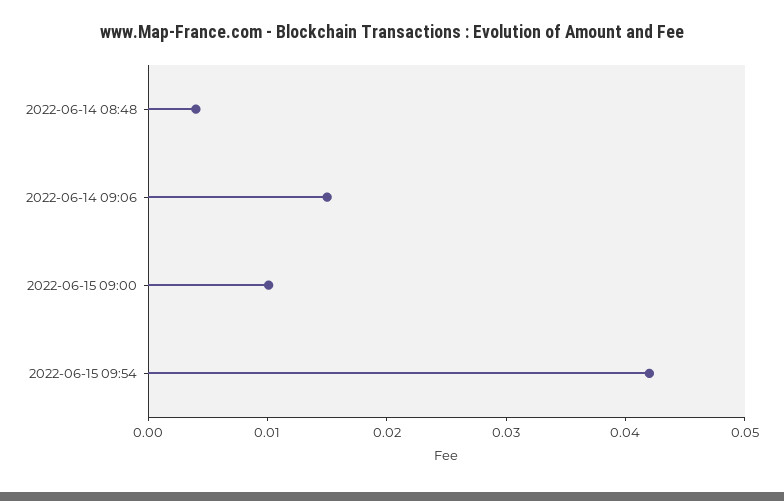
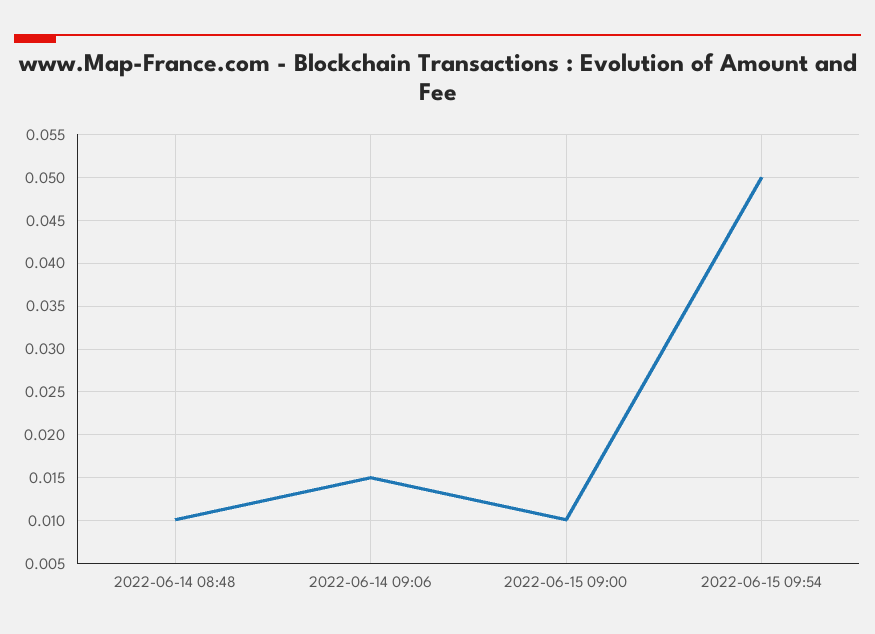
  {
-   "2022-06-14 08:48": 0.004,
+   "2022-06-14 08:48": 0.01,
    "2022-06-14 09:06": 0.015,
    "2022-06-15 09:00": 0.01,
-   "2022-06-15 09:54": 0.042
+   "2022-06-15 09:54": 0.05
  }

